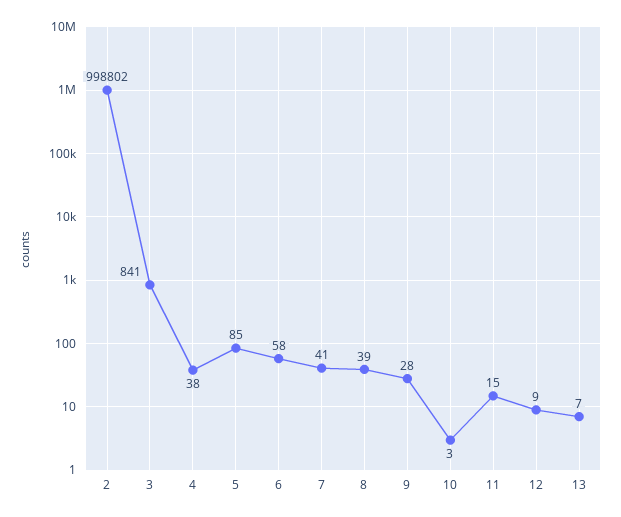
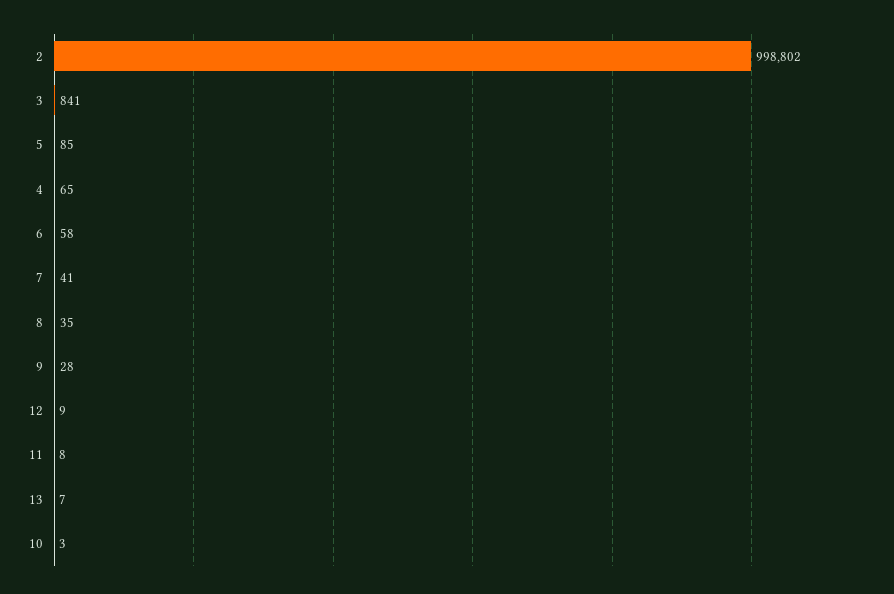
  {
    "2": 998802,
    "3": 841,
-   "4": 38,
+   "4": 65,
    "5": 85,
    "6": 58,
    "7": 41,
-   "8": 39,
+   "8": 35,
    "9": 28,
    "10": 3,
-   "11": 15,
+   "11": 8,
    "12": 9,
    "13": 7
  }

